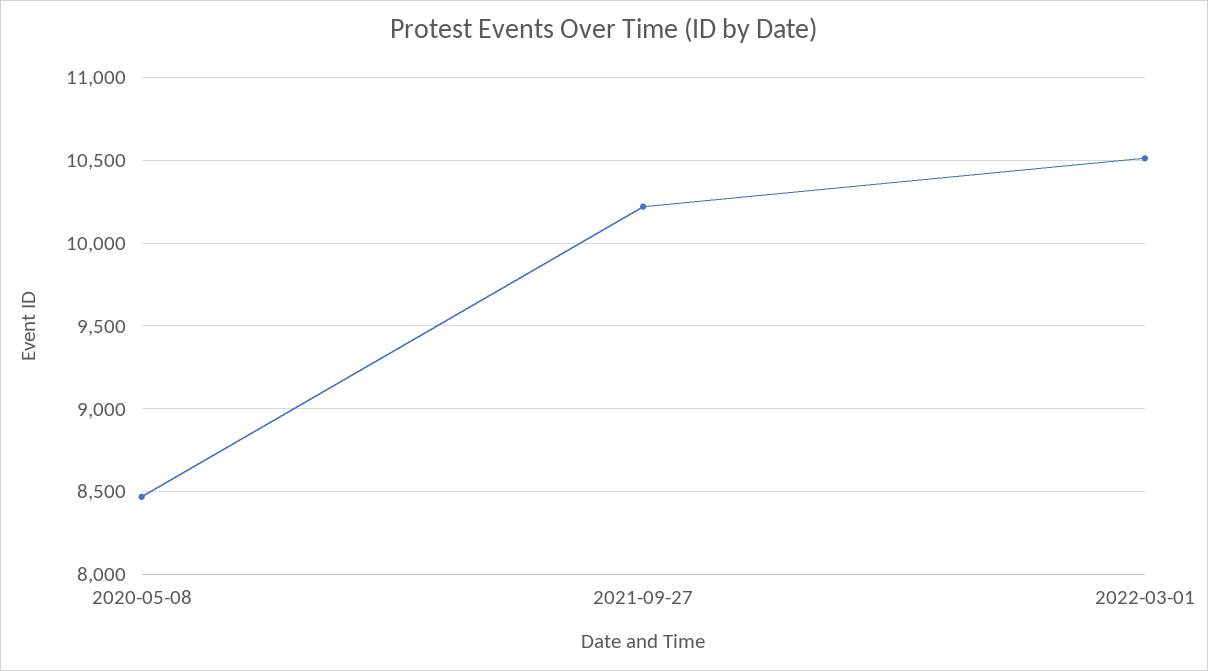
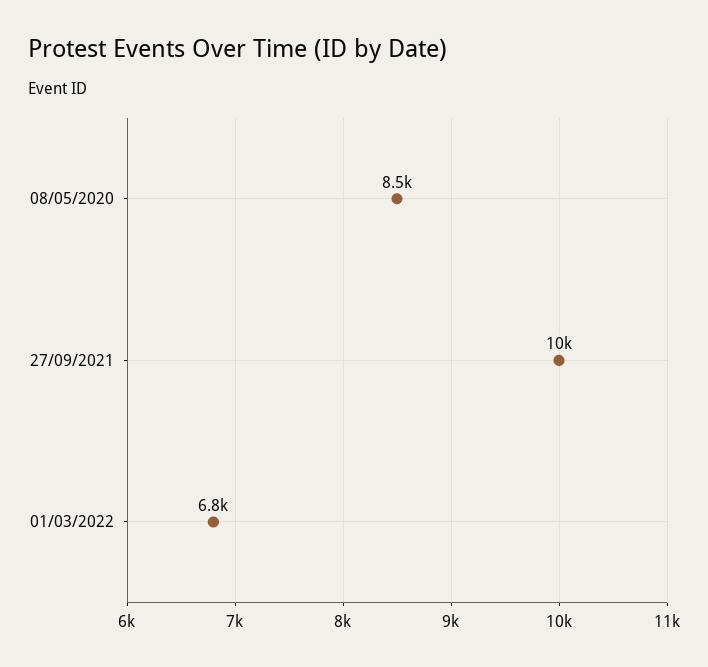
  {
    "2020-05-08": 8500,
    "2021-09-27": 10000,
-   "2022-03-01": 10500
+   "2022-03-01": 6800
  }

